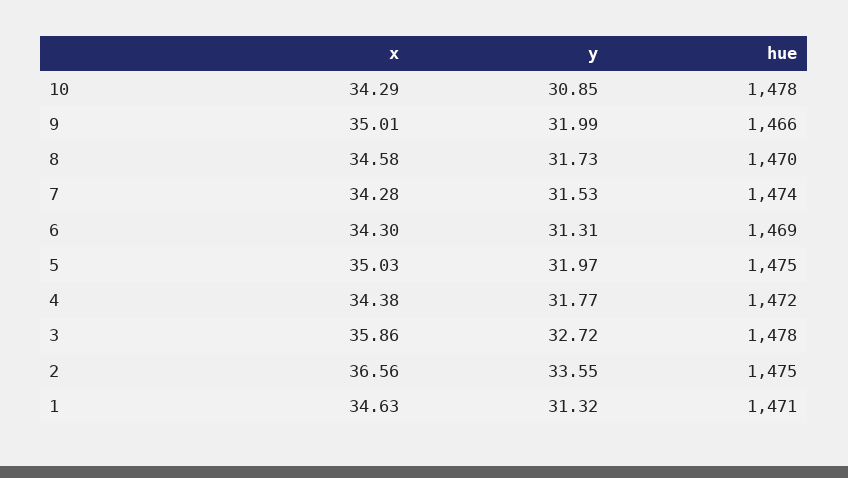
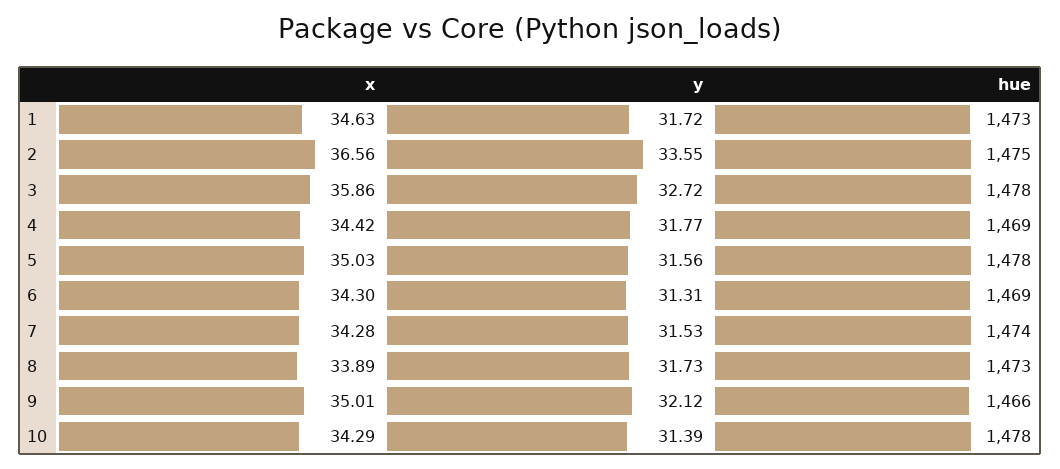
  {
    "x": {
      "10": 34.29,
      "9": 35.01,
-     "8": 34.58,
+     "8": 33.89,
      "7": 34.28,
      "6": 34.3,
      "5": 35.03,
-     "4": 34.38,
+     "4": 34.42,
      "3": 35.86,
      "2": 36.56,
      "1": 34.63
    },
    "y": {
-     "10": 30.85,
+     "10": 31.39,
-     "9": 31.99,
+     "9": 32.12,
      "8": 31.73,
      "7": 31.53,
      "6": 31.31,
-     "5": 31.97,
+     "5": 31.56,
      "4": 31.77,
      "3": 32.72,
      "2": 33.55,
-     "1": 31.32
+     "1": 31.72
    },
    "hue": {
      "10": 1478,
      "9": 1466,
-     "8": 1470,
+     "8": 1473,
      "7": 1474,
      "6": 1469,
-     "5": 1475,
+     "5": 1478,
-     "4": 1472,
+     "4": 1469,
      "3": 1478,
      "2": 1475,
-     "1": 1471
+     "1": 1473
    }
  }

